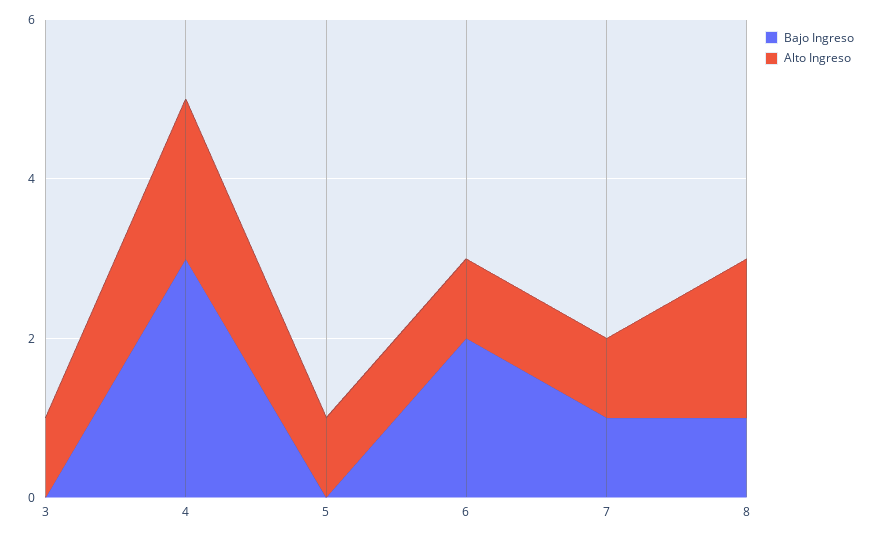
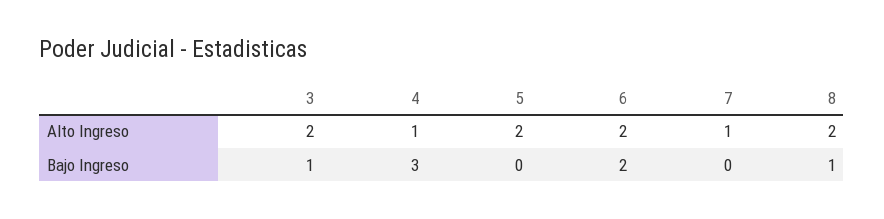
  {
    "Bajo Ingreso": {
-     "3": 0,
+     "3": 1,
      "4": 3,
      "5": 0,
      "6": 2,
-     "7": 1,
+     "7": 0,
      "8": 1
    },
    "Alto Ingreso": {
-     "3": 1,
+     "3": 2,
-     "4": 2,
+     "4": 1,
-     "5": 1,
+     "5": 2,
-     "6": 1,
+     "6": 2,
      "7": 1,
      "8": 2
    }
  }

